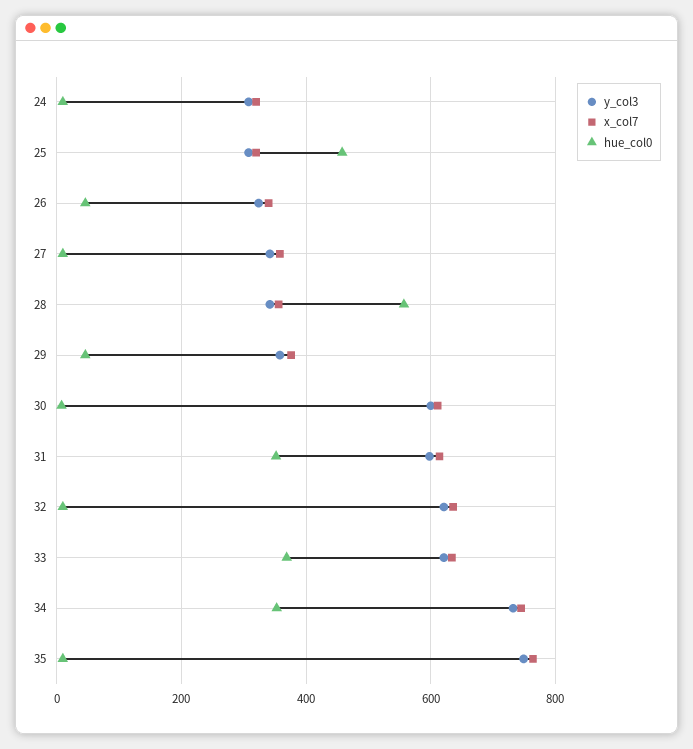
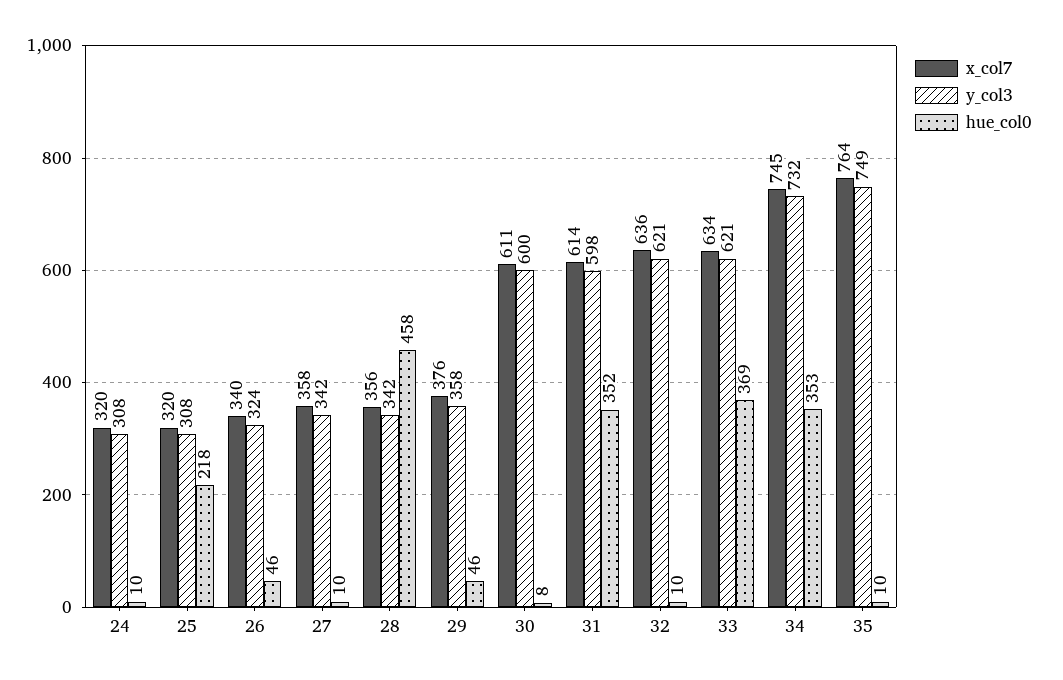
  {
    "y_col3": {
      "24": 308,
      "25": 308,
      "26": 324,
      "27": 342,
      "28": 342,
      "29": 358,
      "30": 600,
      "31": 598,
      "32": 621,
      "33": 621,
      "34": 732,
      "35": 749
    },
    "x_col7": {
      "24": 320,
      "25": 320,
      "26": 340,
      "27": 358,
      "28": 356,
      "29": 376,
      "30": 611,
      "31": 614,
      "32": 636,
      "33": 634,
      "34": 745,
      "35": 764
    },
    "hue_col0": {
      "24": 10,
-     "25": 460,
+     "25": 218,
      "26": 46,
      "27": 10,
-     "28": 560,
+     "28": 458,
      "29": 46,
      "30": 8,
      "31": 352,
      "32": 10,
      "33": 369,
      "34": 353,
      "35": 10
    }
  }

